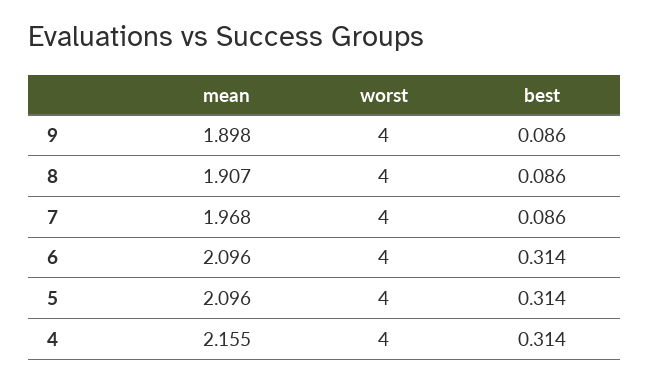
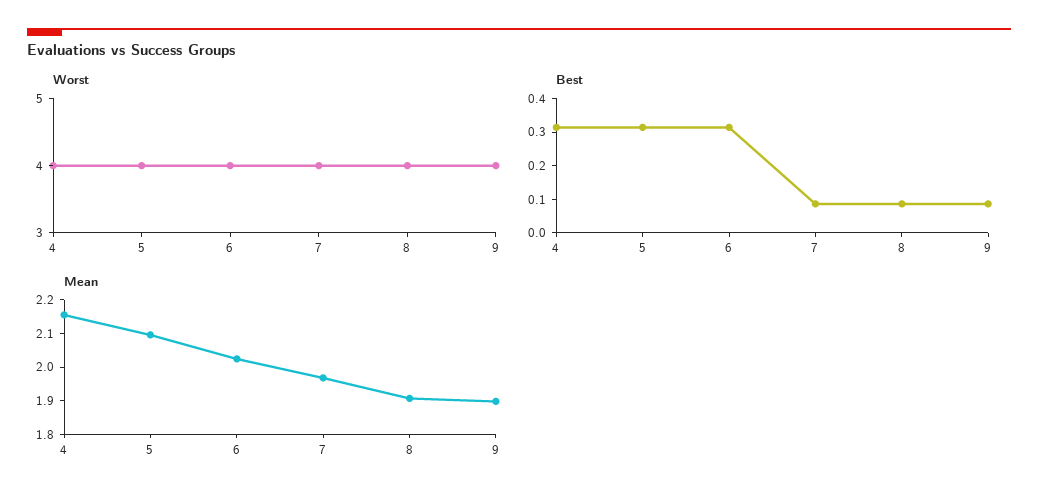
  {
    "mean": {
      "9": 1.898,
      "8": 1.907,
      "7": 1.968,
-     "6": 2.096,
+     "6": 2.025,
      "5": 2.096,
      "4": 2.155
    },
    "worst": {
      "9": 4,
      "8": 4,
      "7": 4,
      "6": 4,
      "5": 4,
      "4": 4
    },
    "best": {
      "9": 0.086,
      "8": 0.086,
      "7": 0.086,
      "6": 0.314,
      "5": 0.314,
      "4": 0.314
    }
  }

